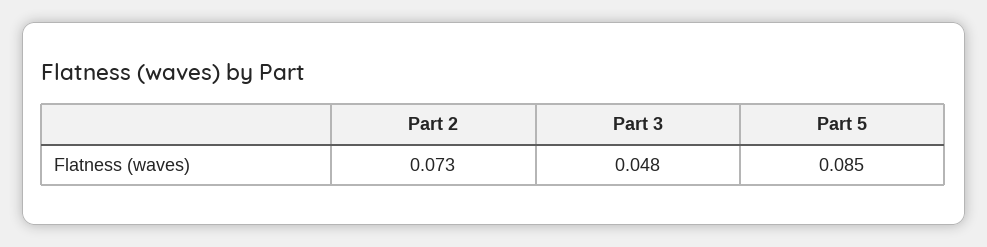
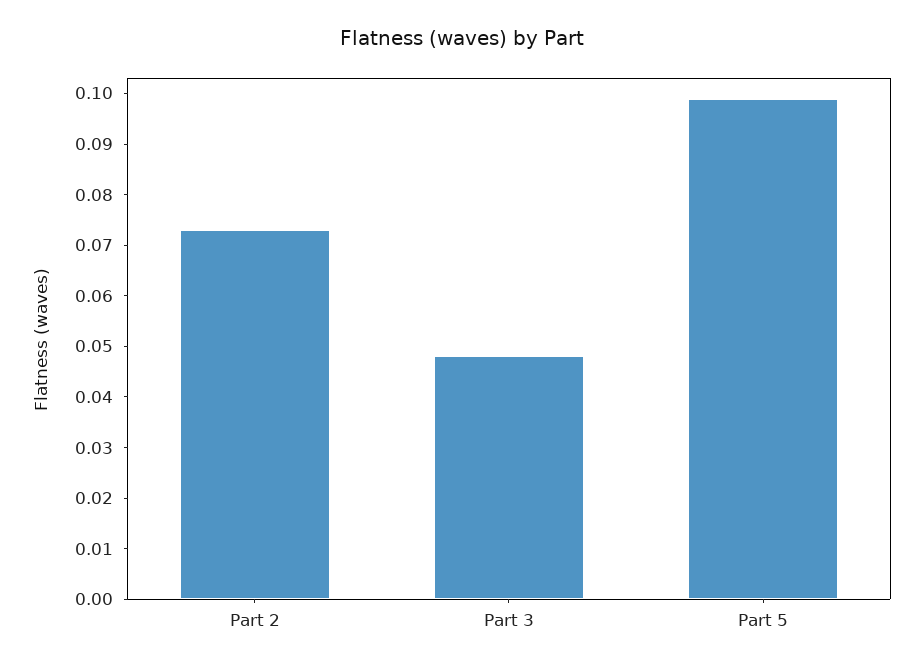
  {
    "Part 2": 0.073,
    "Part 3": 0.048,
-   "Part 5": 0.085
+   "Part 5": 0.1
  }

